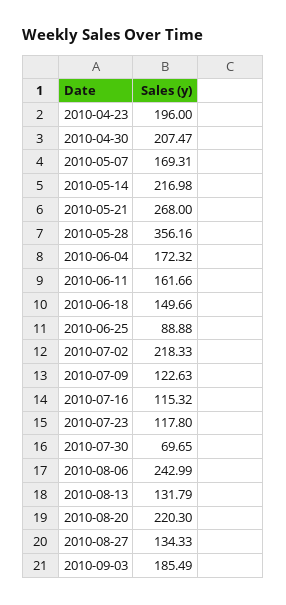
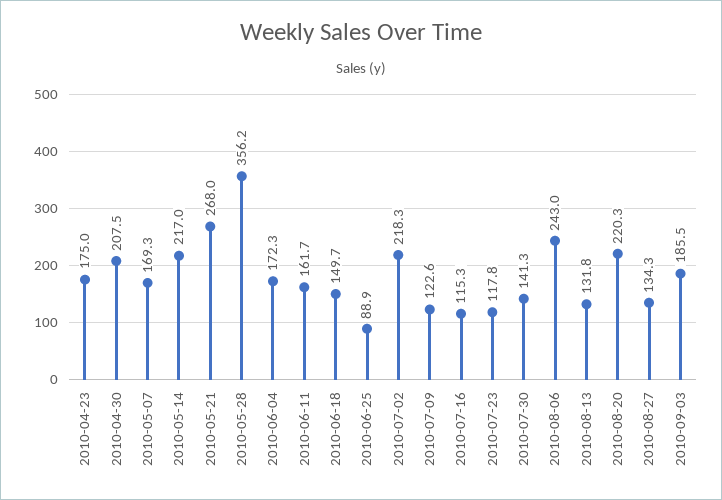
  {
-   "2010-04-23": 196,
+   "2010-04-23": 175,
    "2010-04-30": 207.47,
    "2010-05-07": 169.31,
    "2010-05-14": 216.98,
    "2010-05-21": 268,
    "2010-05-28": 356.16,
    "2010-06-04": 172.32,
    "2010-06-11": 161.66,
    "2010-06-18": 149.66,
    "2010-06-25": 88.88,
    "2010-07-02": 218.33,
    "2010-07-09": 122.63,
    "2010-07-16": 115.32,
    "2010-07-23": 117.8,
-   "2010-07-30": 69.65,
+   "2010-07-30": 141.3,
    "2010-08-06": 242.99,
    "2010-08-13": 131.79,
    "2010-08-20": 220.3,
    "2010-08-27": 134.33,
    "2010-09-03": 185.49
  }

